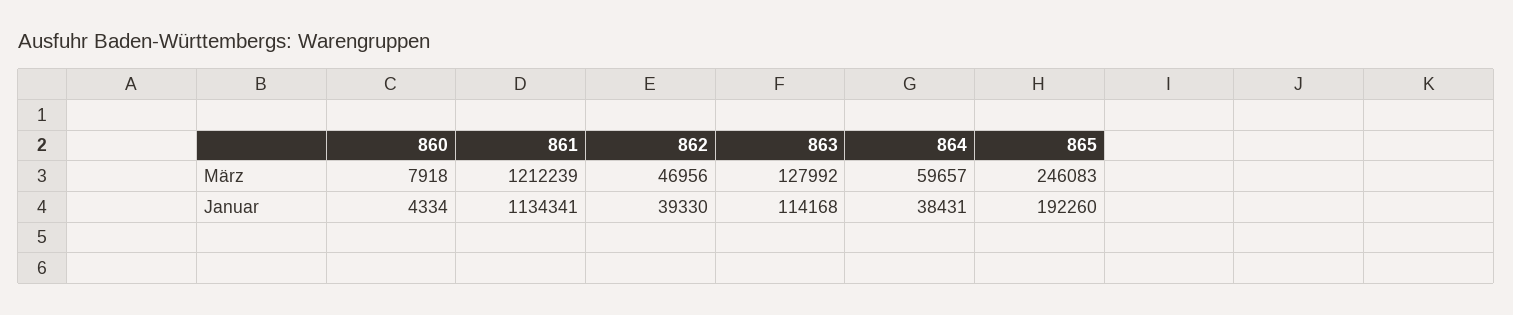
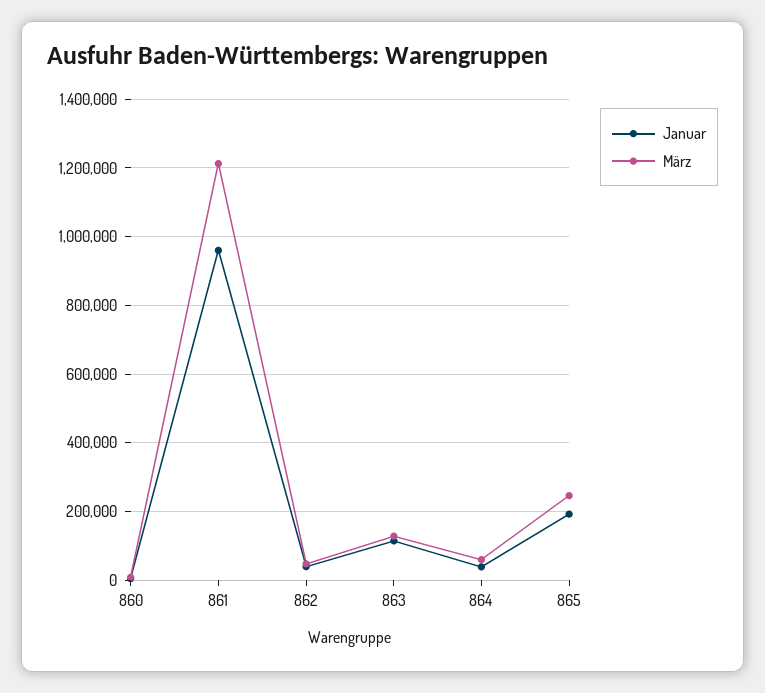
  {
    "März": {
      "860": 7918,
      "861": 1212239,
      "862": 46956,
      "863": 127992,
      "864": 59657,
      "865": 246083
    },
    "Januar": {
      "860": 4334,
-     "861": 1134341,
+     "861": 960000,
      "862": 39330,
      "863": 114168,
      "864": 38431,
      "865": 192260
    }
  }

